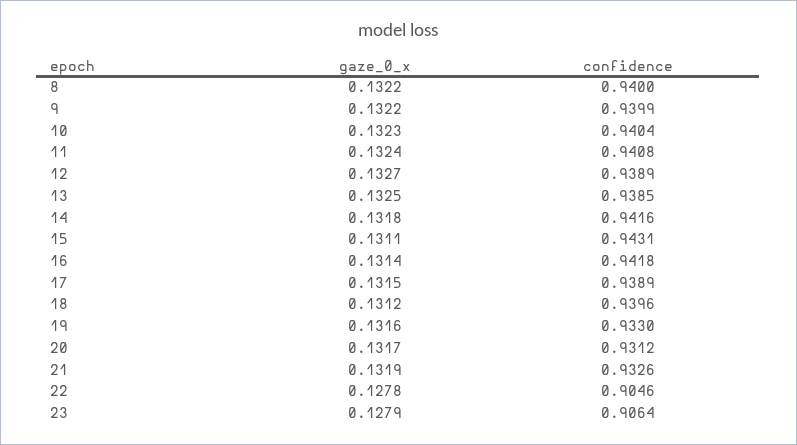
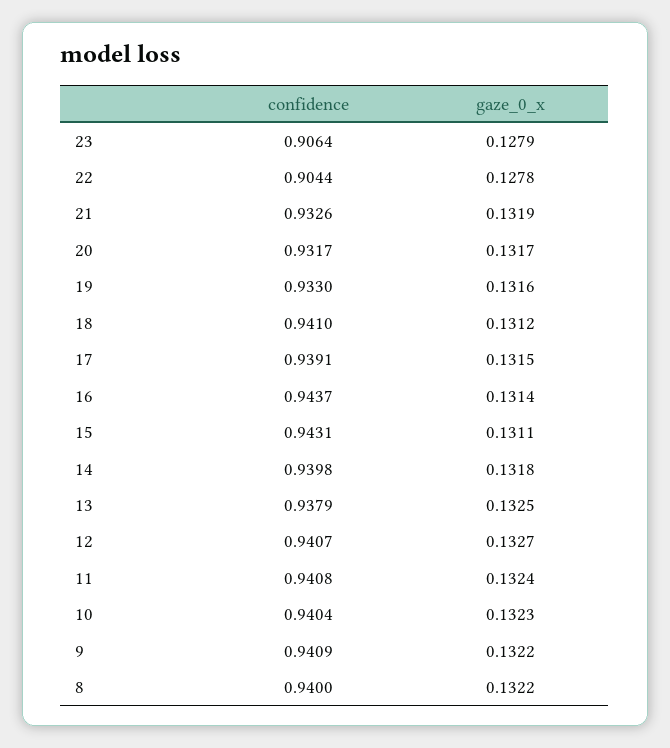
  {
    "gaze_0_x": {
      "8": 0.1322,
      "9": 0.1322,
      "10": 0.1323,
      "11": 0.1324,
      "12": 0.1327,
      "13": 0.1325,
      "14": 0.1318,
      "15": 0.1311,
      "16": 0.1314,
      "17": 0.1315,
      "18": 0.1312,
      "19": 0.1316,
      "20": 0.1317,
      "21": 0.1319,
      "22": 0.1278,
      "23": 0.1279
    },
    "confidence": {
      "8": 0.94,
-     "9": 0.9399,
+     "9": 0.9409,
      "10": 0.9404,
      "11": 0.9408,
-     "12": 0.9389,
+     "12": 0.9407,
-     "13": 0.9385,
+     "13": 0.9379,
-     "14": 0.9416,
+     "14": 0.9398,
      "15": 0.9431,
-     "16": 0.9418,
+     "16": 0.9437,
-     "17": 0.9389,
+     "17": 0.9391,
-     "18": 0.9396,
+     "18": 0.941,
      "19": 0.933,
-     "20": 0.9312,
+     "20": 0.9317,
      "21": 0.9326,
-     "22": 0.9046,
+     "22": 0.9044,
      "23": 0.9064
    }
  }

